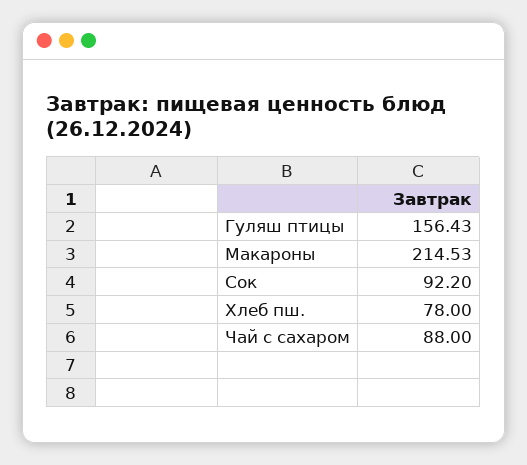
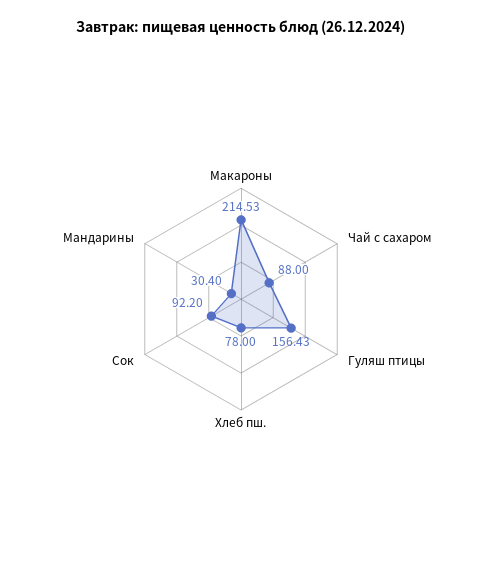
  {
    "Гуляш птицы": 156.43,
    "Макароны": 214.53,
    "Сок": 92.2,
    "Хлеб пш.": 78,
-   "Чай с сахаром": 88
+   "Чай с сахаром": 88,
+   "Мандарины": 30.4
  }

